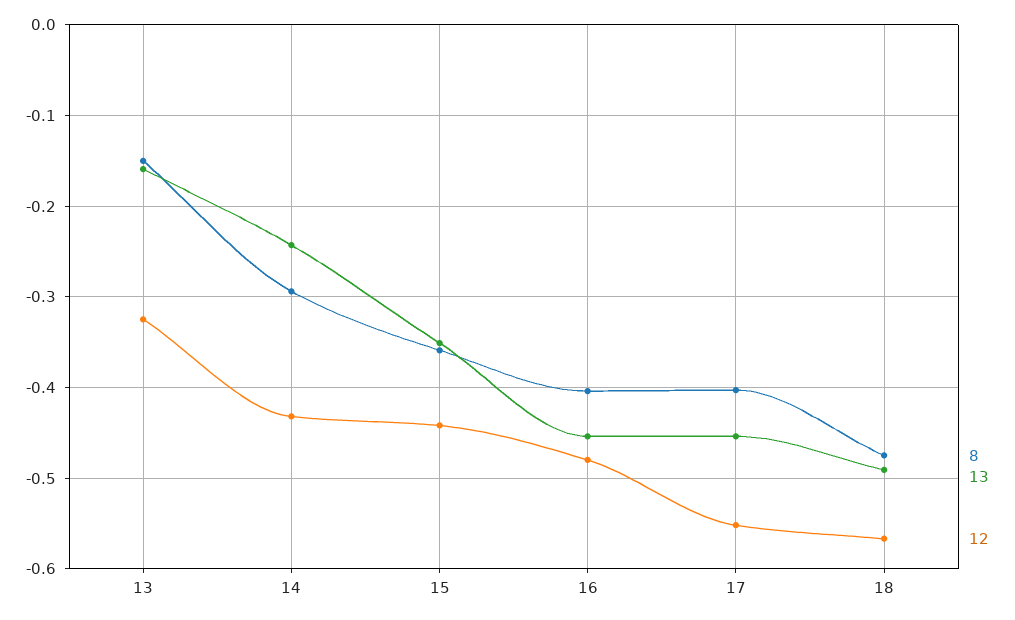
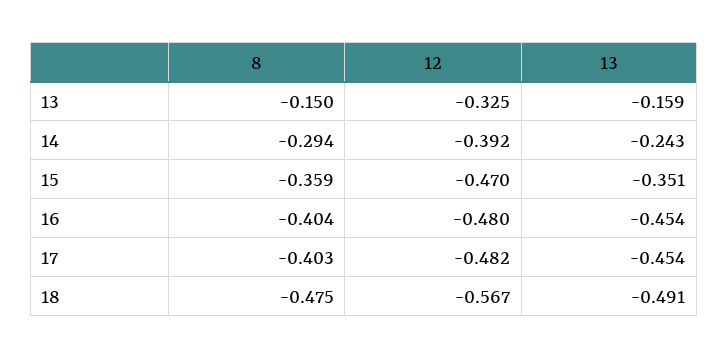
  {
    "8": {
      "13": -0.15,
      "14": -0.294,
      "15": -0.359,
      "16": -0.404,
      "17": -0.403,
      "18": -0.475
    },
    "13": {
      "13": -0.159,
      "14": -0.243,
      "15": -0.351,
      "16": -0.454,
      "17": -0.454,
      "18": -0.491
    },
    "12": {
      "13": -0.325,
-     "14": -0.43,
+     "14": -0.392,
-     "15": -0.44,
+     "15": -0.47,
      "16": -0.48,
-     "17": -0.55,
+     "17": -0.482,
      "18": -0.567
    }
  }

